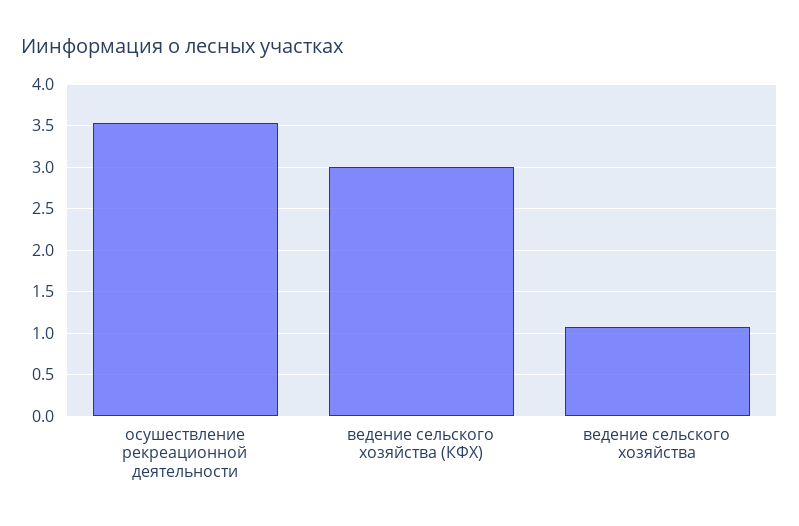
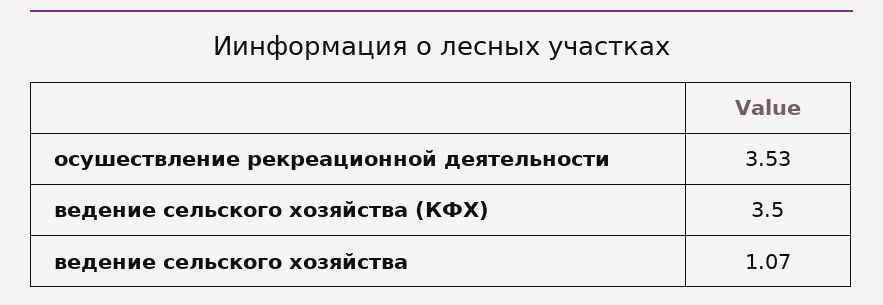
  {
    "осушествление рекреационной деятельности": 3.53,
-   "ведение сельского хозяйства (КФХ)": 3,
+   "ведение сельского хозяйства (КФХ)": 3.5,
    "ведение сельского хозяйства": 1.07
  }

